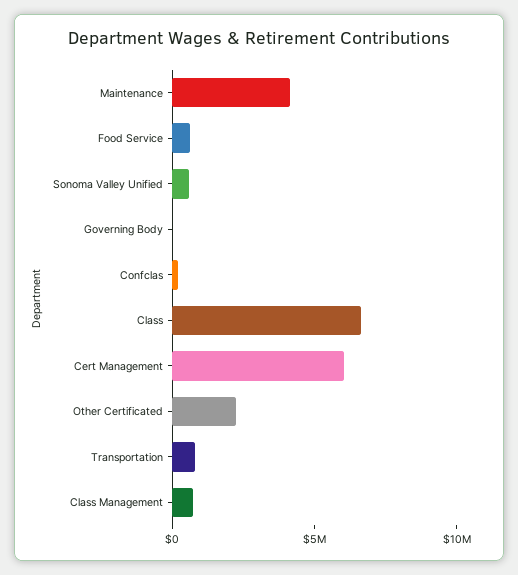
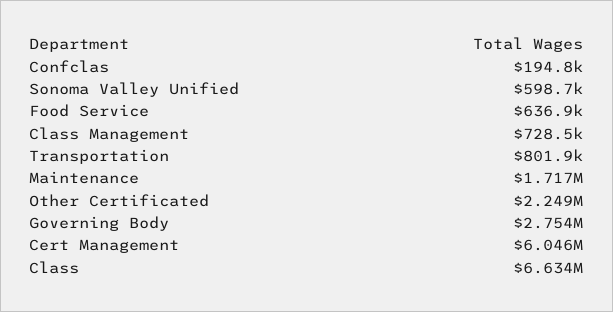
  {
-   "Maintenance": 4000000,
+   "Maintenance": 1717000,
    "Food Service": 636900,
    "Sonoma Valley Unified": 598700,
-   "Governing Body": 0,
+   "Governing Body": 2754000,
    "Confclas": 194800,
    "Class": 6634000,
    "Cert Management": 6046000,
    "Other Certificated": 2249000,
    "Transportation": 801900,
    "Class Management": 728500
  }

